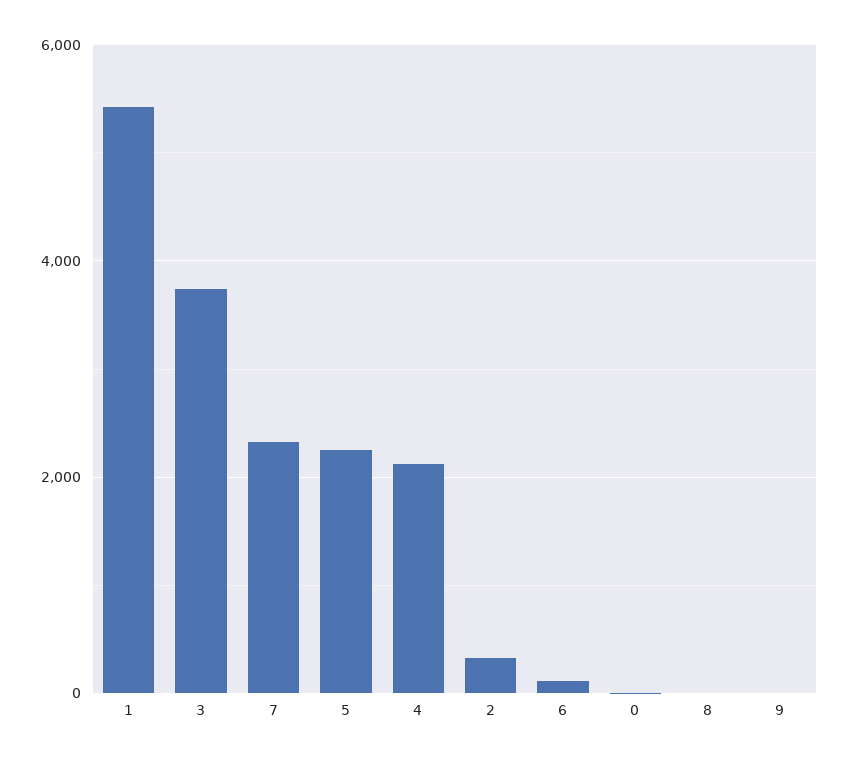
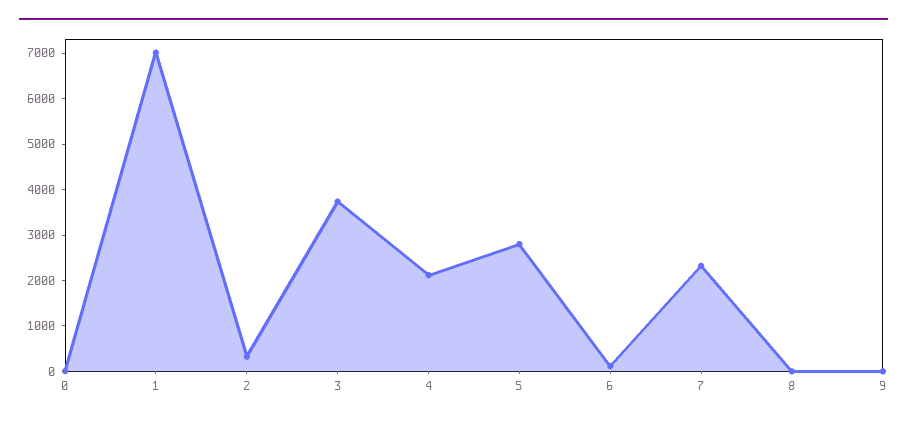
  {
-   "1": 5400,
+   "1": 7000,
    "3": 3800,
    "7": 2400,
-   "5": 2200,
+   "5": 2800,
    "4": 2200,
    "2": 400,
    "6": 200,
    "0": 0,
    "8": 0,
    "9": 0
  }

